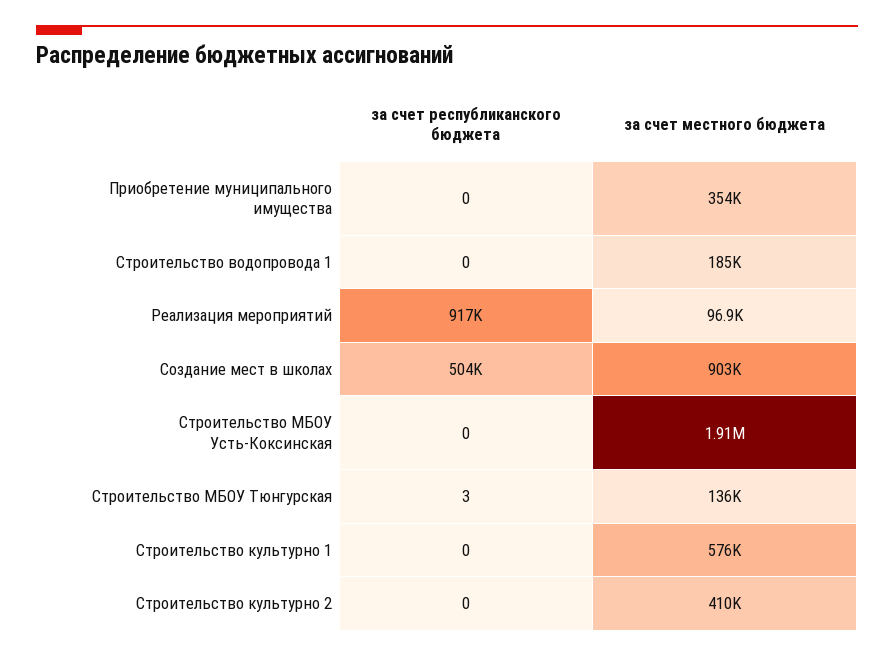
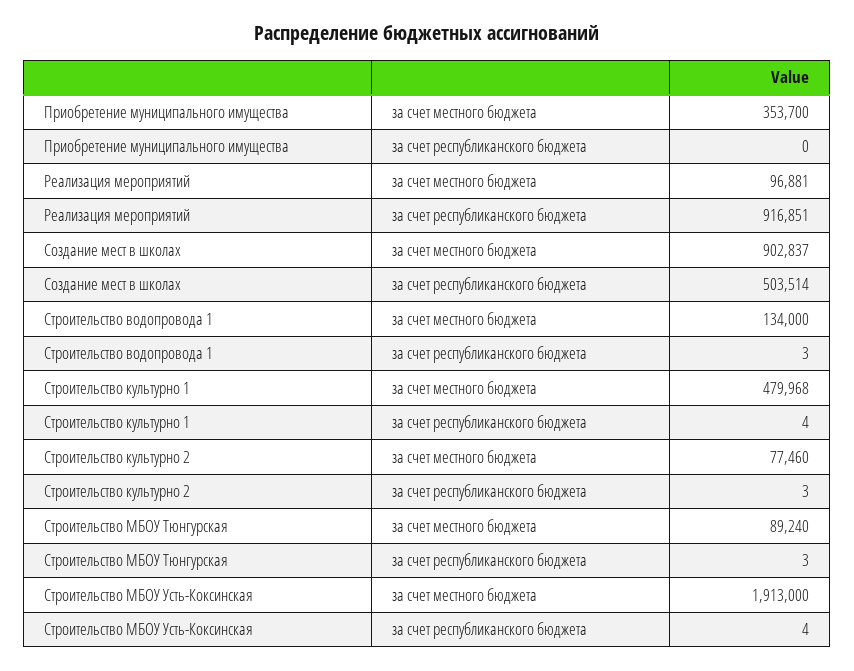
  {
    "за счет республиканского бюджета": {
      "Приобретение муниципального имущества": 0,
-     "Строительство водопровода 1": 0,
+     "Строительство водопровода 1": 3,
      "Реализация мероприятий": 916851,
      "Создание мест в школах": 503514,
-     "Строительство МБОУ Усть-Коксинская": 0,
+     "Строительство МБОУ Усть-Коксинская": 4,
      "Строительство МБОУ Тюнгурская": 3,
-     "Строительство культурно 1": 0,
+     "Строительство культурно 1": 4,
-     "Строительство культурно 2": 0
+     "Строительство культурно 2": 3
    },
    "за счет местного бюджета": {
      "Приобретение муниципального имущества": 353700,
-     "Строительство водопровода 1": 185000,
+     "Строительство водопровода 1": 134000,
      "Реализация мероприятий": 96881,
      "Создание мест в школах": 902837,
      "Строительство МБОУ Усть-Коксинская": 1913000,
-     "Строительство МБОУ Тюнгурская": 136000,
+     "Строительство МБОУ Тюнгурская": 89240,
-     "Строительство культурно 1": 576000,
+     "Строительство культурно 1": 479968,
-     "Строительство культурно 2": 410000
+     "Строительство культурно 2": 77460
    }
  }

